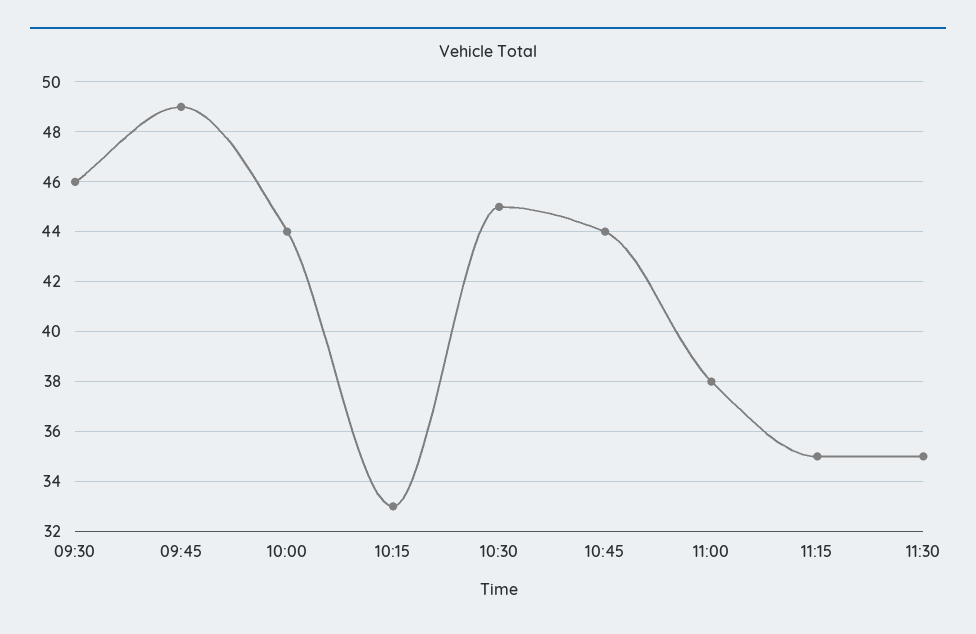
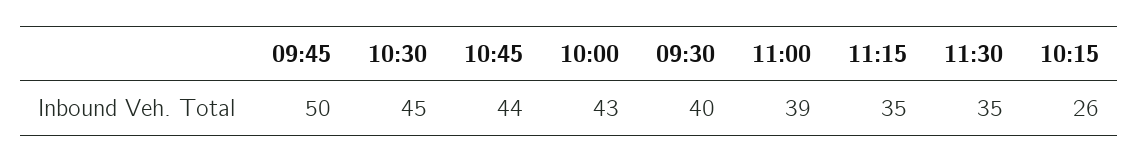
  {
-   "09:30": 46,
+   "09:30": 40,
-   "09:45": 49,
+   "09:45": 50,
-   "10:00": 44,
+   "10:00": 43,
-   "10:15": 33,
+   "10:15": 26,
    "10:30": 45,
    "10:45": 44,
-   "11:00": 38,
+   "11:00": 39,
    "11:15": 35,
    "11:30": 35
  }

